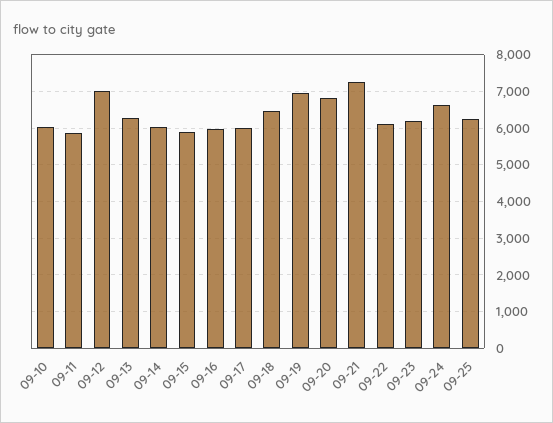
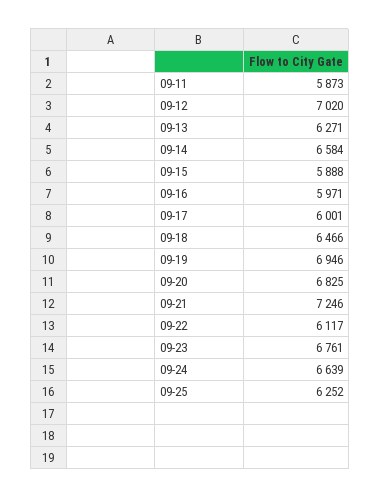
  {
-   "09-10": 6000,
    "09-11": 5873,
    "09-12": 7020,
    "09-13": 6271,
-   "09-14": 6000,
+   "09-14": 6584,
    "09-15": 5888,
    "09-16": 5971,
    "09-17": 6001,
    "09-18": 6466,
    "09-19": 6946,
    "09-20": 6825,
    "09-21": 7246,
    "09-22": 6117,
-   "09-23": 6200,
+   "09-23": 6761,
    "09-24": 6639,
    "09-25": 6252
  }

